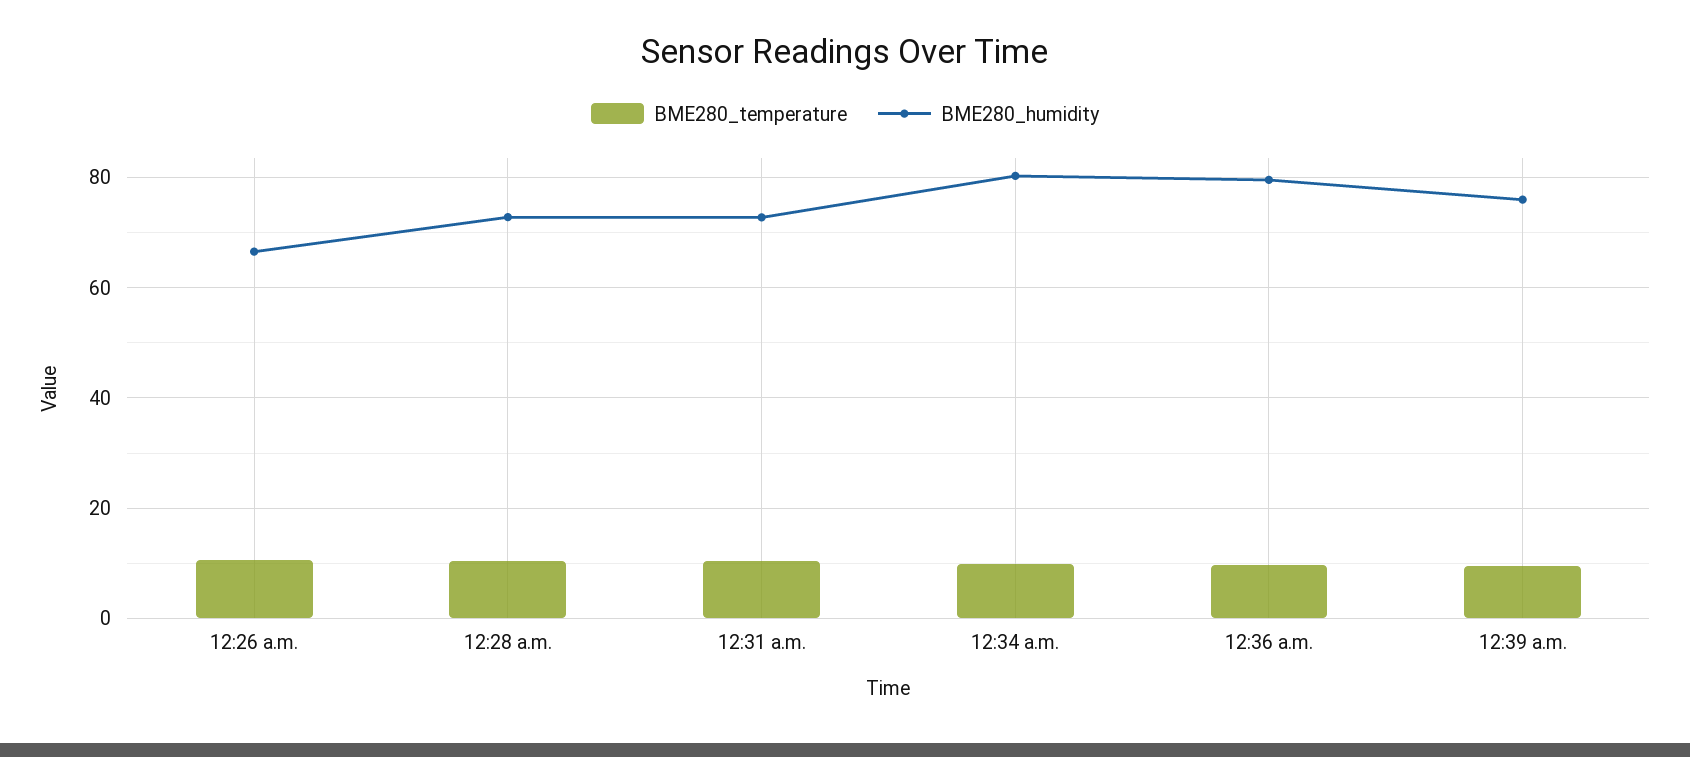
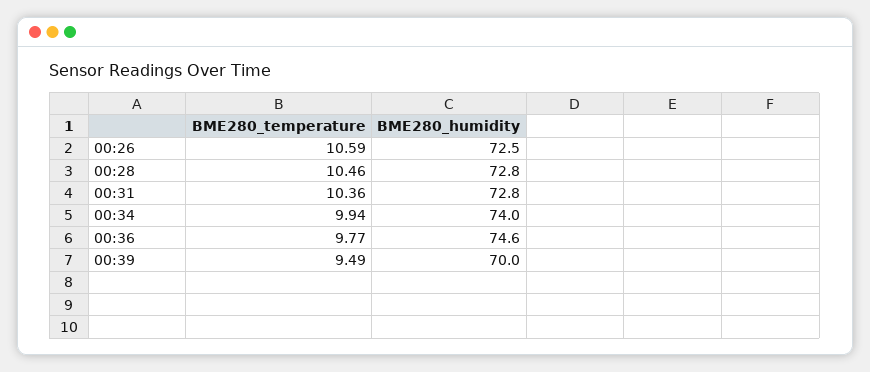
  {
    "BME280_temperature": {
      "12:26 a.m.": 10.59,
      "12:28 a.m.": 10.46,
      "12:31 a.m.": 10.36,
      "12:34 a.m.": 9.94,
      "12:36 a.m.": 9.77,
      "12:39 a.m.": 9.49
    },
    "BME280_humidity": {
-     "12:26 a.m.": 66,
+     "12:26 a.m.": 72.5,
      "12:28 a.m.": 72.8,
      "12:31 a.m.": 72.8,
-     "12:34 a.m.": 80,
+     "12:34 a.m.": 74,
-     "12:36 a.m.": 80,
+     "12:36 a.m.": 74.6,
-     "12:39 a.m.": 76
+     "12:39 a.m.": 70
    }
  }

